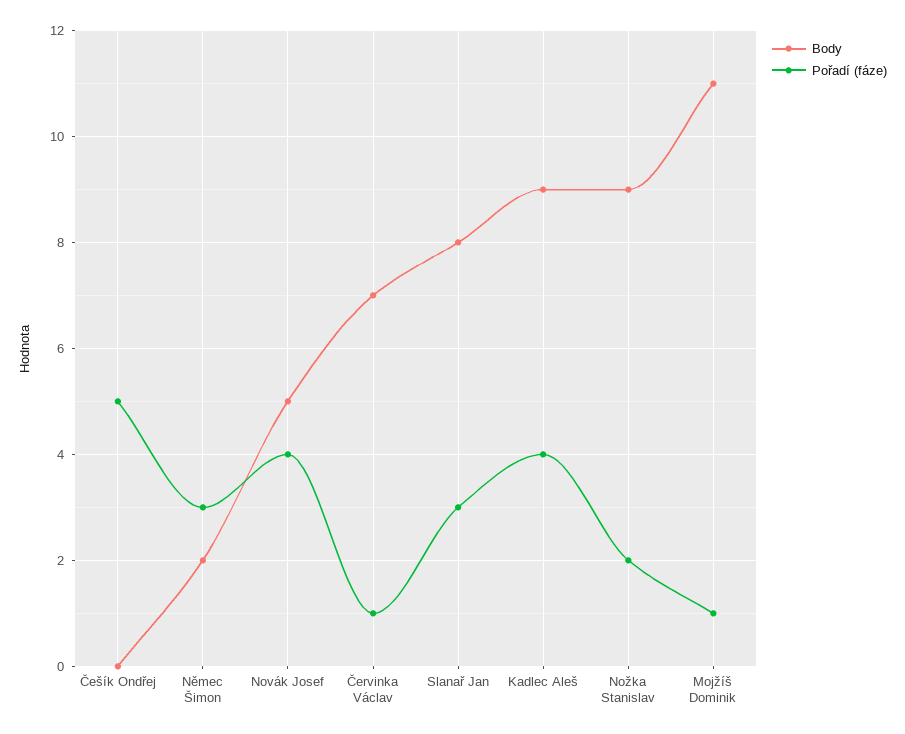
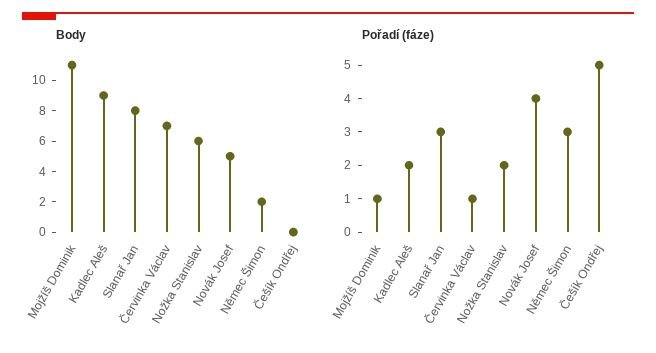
  {
    "Body": {
      "Češík Ondřej": 0,
      "Němec Šimon": 2,
      "Novák Josef": 5,
      "Červinka Václav": 7,
      "Slanař Jan": 8,
      "Kadlec Aleš": 9,
-     "Nožka Stanislav": 9,
+     "Nožka Stanislav": 6,
      "Mojžíš Dominik": 11
    },
    "Pořadí (fáze)": {
      "Češík Ondřej": 5,
      "Němec Šimon": 3,
      "Novák Josef": 4,
      "Červinka Václav": 1,
      "Slanař Jan": 3,
-     "Kadlec Aleš": 4,
+     "Kadlec Aleš": 2,
      "Nožka Stanislav": 2,
      "Mojžíš Dominik": 1
    }
  }

